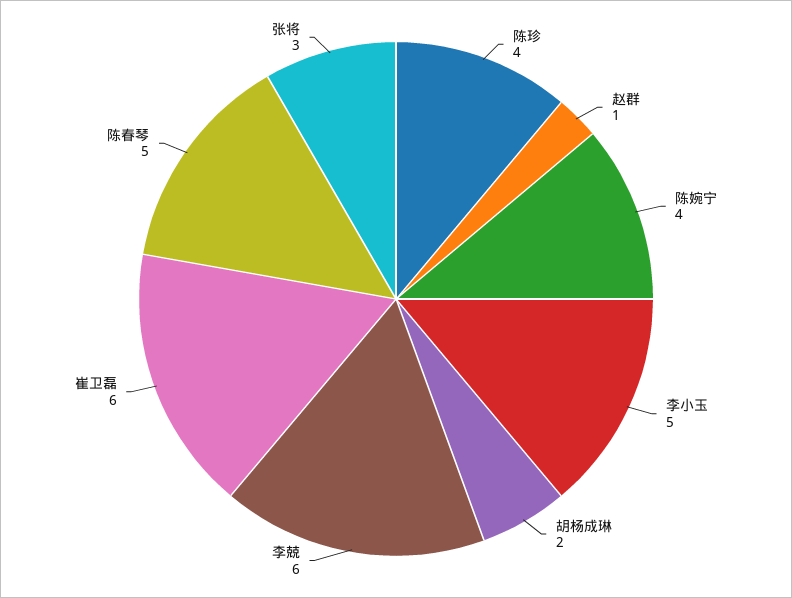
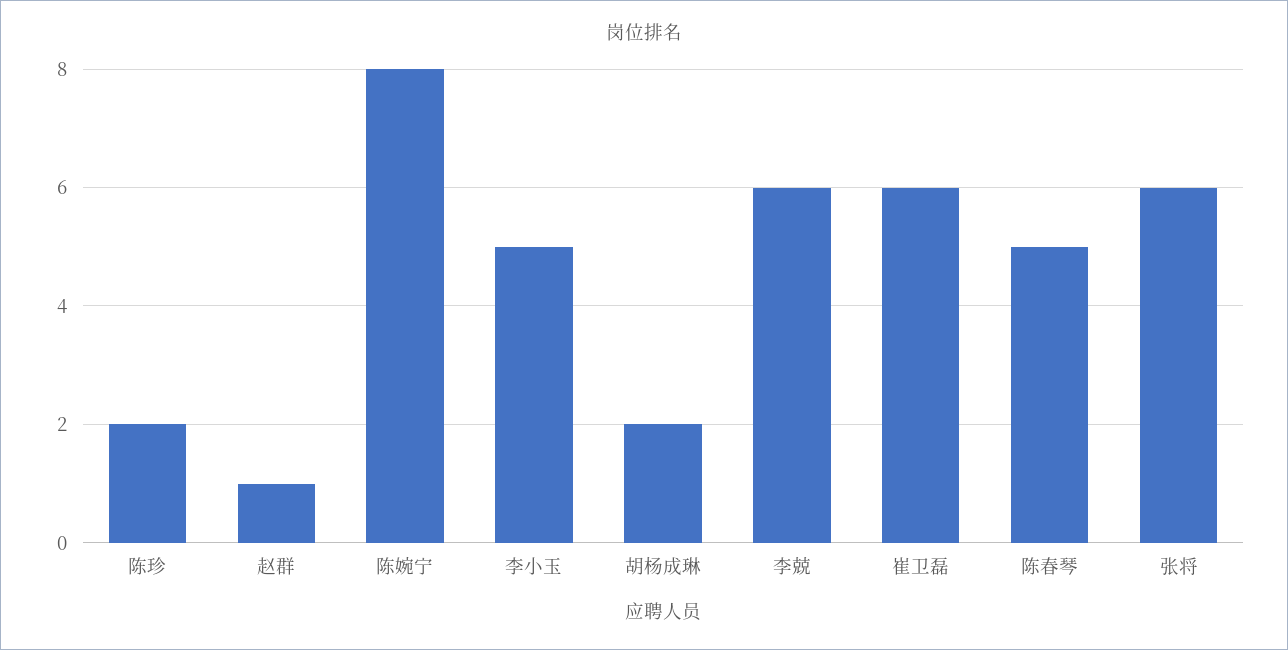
  {
-   "陈珍": 4,
+   "陈珍": 2,
    "赵群": 1,
-   "陈婉宁": 4,
+   "陈婉宁": 8,
    "李小玉": 5,
    "胡杨成琳": 2,
    "李兢": 6,
    "崔卫磊": 6,
    "陈春琴": 5,
-   "张将": 3
+   "张将": 6
  }

